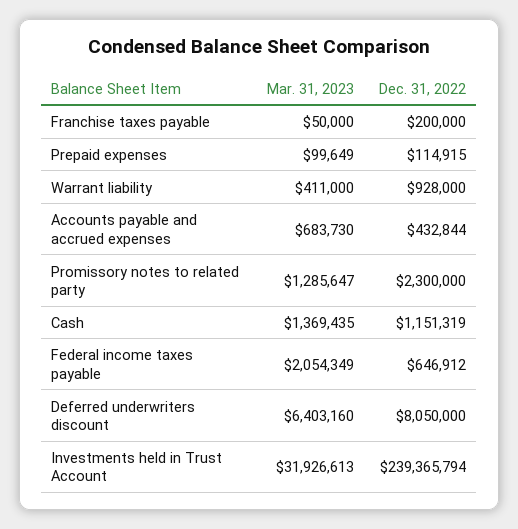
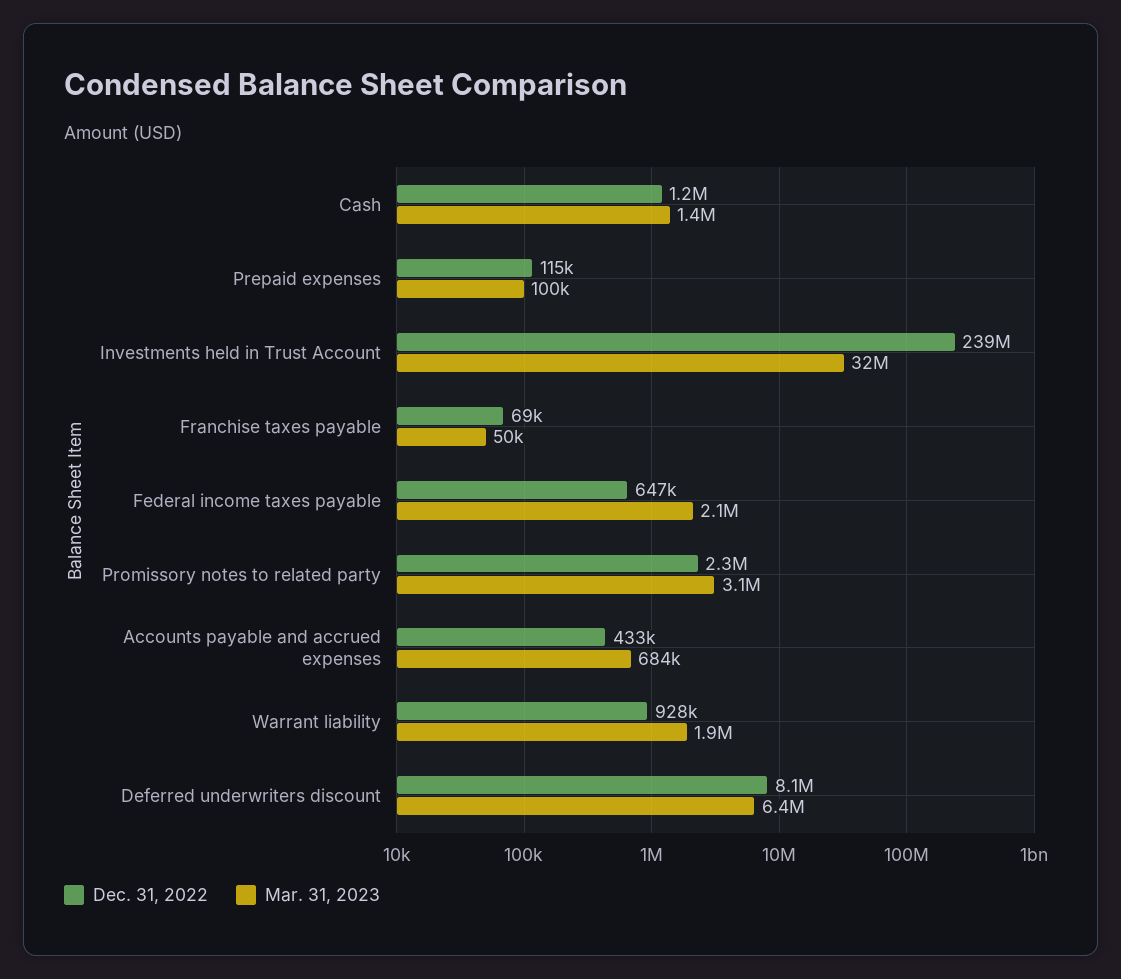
  {
    "Mar. 31, 2023": {
      "Franchise taxes payable": 50000,
      "Prepaid expenses": 99649,
-     "Warrant liability": 411000,
+     "Warrant liability": 1900000,
      "Accounts payable and accrued expenses": 683730,
-     "Promissory notes to related party": 1285647,
+     "Promissory notes to related party": 3100000,
      "Cash": 1369435,
      "Federal income taxes payable": 2054349,
      "Deferred underwriters discount": 6403160,
      "Investments held in Trust Account": 31926613
    },
    "Dec. 31, 2022": {
-     "Franchise taxes payable": 200000,
+     "Franchise taxes payable": 69000,
      "Prepaid expenses": 114915,
      "Warrant liability": 928000,
      "Accounts payable and accrued expenses": 432844,
      "Promissory notes to related party": 2300000,
      "Cash": 1151319,
      "Federal income taxes payable": 646912,
      "Deferred underwriters discount": 8050000,
      "Investments held in Trust Account": 239365794
    }
  }

